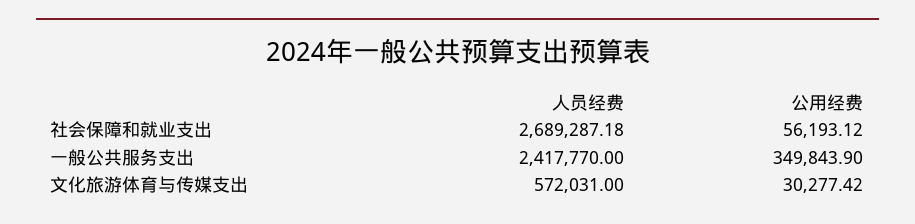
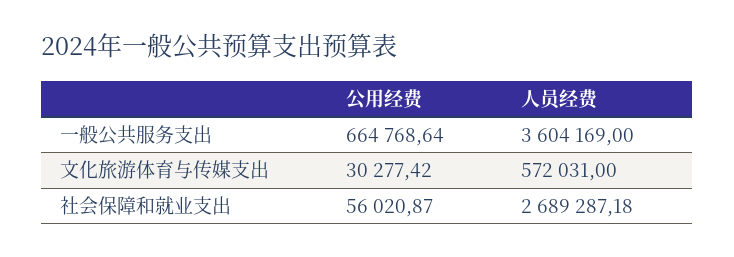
  {
    "人员经费": {
      "社会保障和就业支出": 2689287.18,
-     "一般公共服务支出": 2417770,
+     "一般公共服务支出": 3604169,
      "文化旅游体育与传媒支出": 572031
    },
    "公用经费": {
-     "社会保障和就业支出": 56193.12,
+     "社会保障和就业支出": 56020.87,
-     "一般公共服务支出": 349843.9,
+     "一般公共服务支出": 664768.64,
      "文化旅游体育与传媒支出": 30277.42
    }
  }

